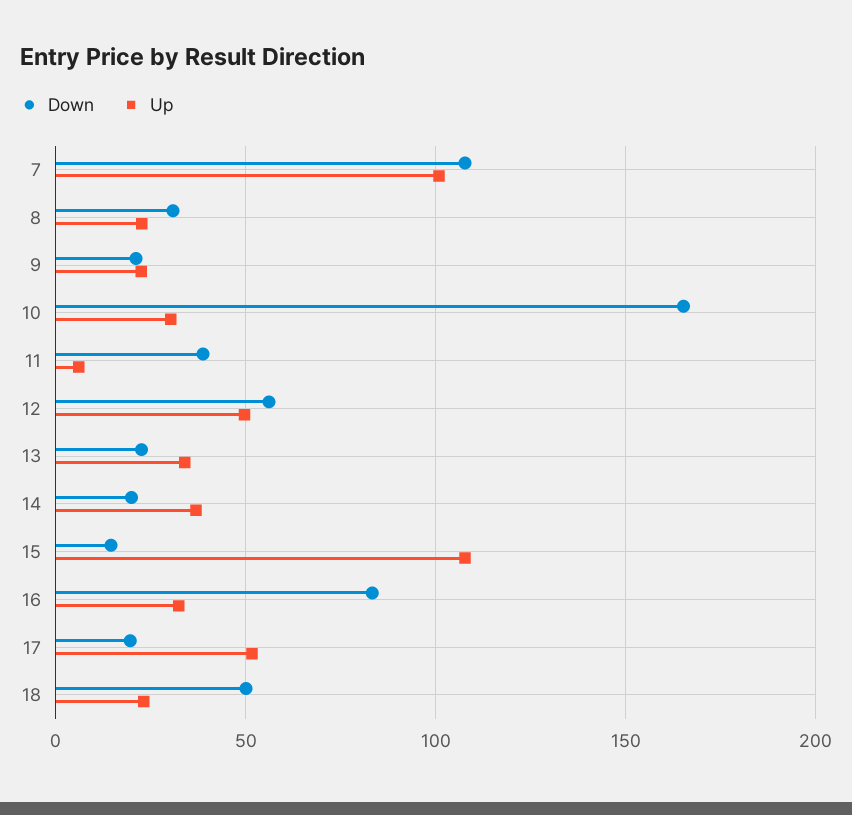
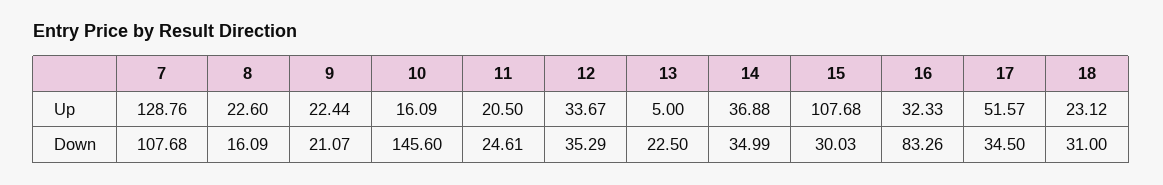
  {
    "Down": {
      "7": 107.68,
-     "8": 30,
+     "8": 16.09,
      "9": 21.07,
-     "10": 165,
+     "10": 145.6,
-     "11": 40,
+     "11": 24.61,
-     "12": 55,
+     "12": 35.29,
      "13": 22.5,
-     "14": 20,
+     "14": 34.99,
-     "15": 15,
+     "15": 30.03,
      "16": 83.26,
-     "17": 20,
+     "17": 34.5,
-     "18": 50
+     "18": 31
    },
    "Up": {
-     "7": 100,
+     "7": 128.76,
      "8": 22.6,
      "9": 22.44,
-     "10": 30,
+     "10": 16.09,
-     "11": 5,
+     "11": 20.5,
-     "12": 50,
+     "12": 33.67,
-     "13": 35,
+     "13": 5,
      "14": 36.88,
      "15": 107.68,
      "16": 32.33,
      "17": 51.57,
      "18": 23.12
    }
  }

